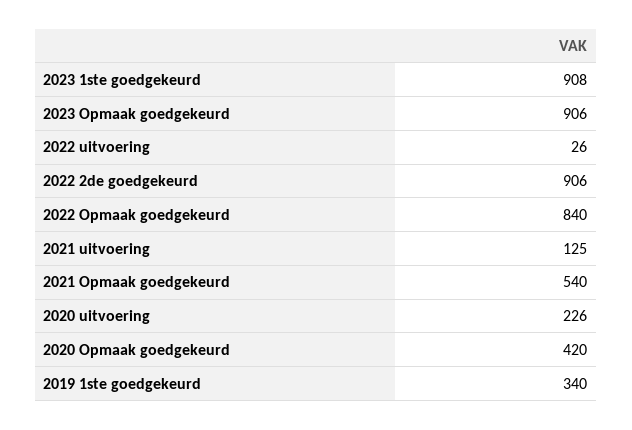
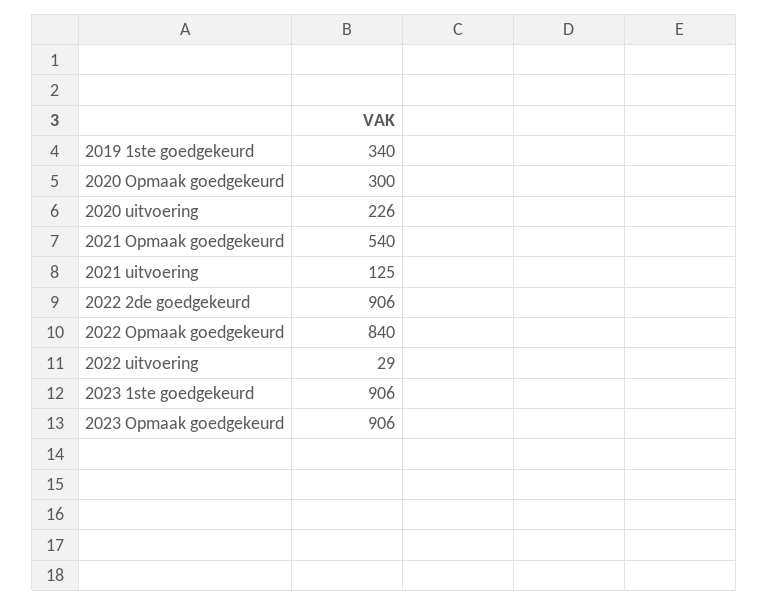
  {
-   "2023 1ste goedgekeurd": 908,
+   "2023 1ste goedgekeurd": 906,
    "2023 Opmaak goedgekeurd": 906,
-   "2022 uitvoering": 26,
+   "2022 uitvoering": 29,
    "2022 2de goedgekeurd": 906,
    "2022 Opmaak goedgekeurd": 840,
    "2021 uitvoering": 125,
    "2021 Opmaak goedgekeurd": 540,
    "2020 uitvoering": 226,
-   "2020 Opmaak goedgekeurd": 420,
+   "2020 Opmaak goedgekeurd": 300,
    "2019 1ste goedgekeurd": 340
  }

